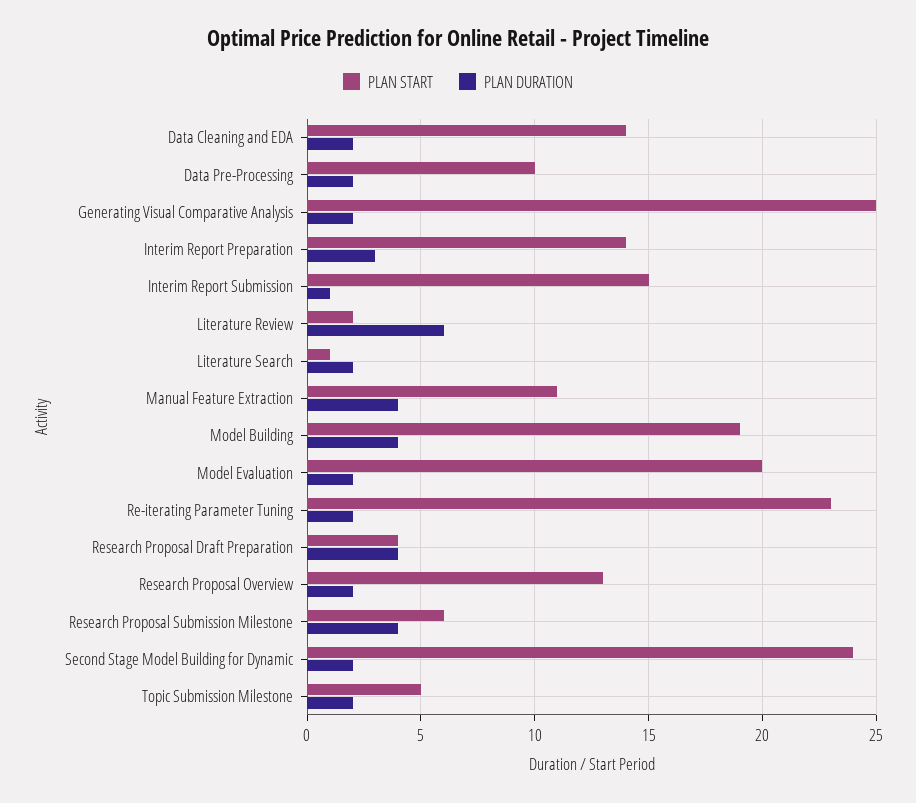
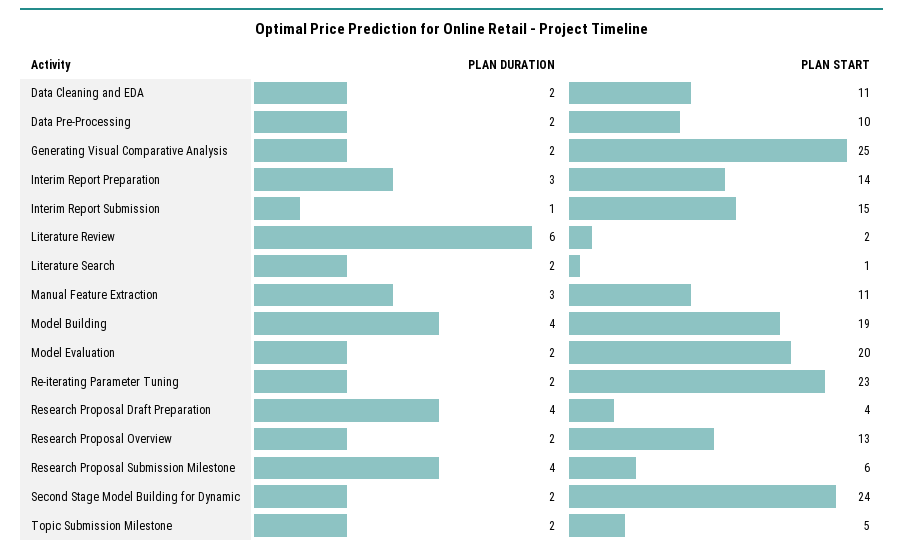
  {
    "PLAN START": {
-     "Data Cleaning and EDA": 14,
+     "Data Cleaning and EDA": 11,
      "Data Pre-Processing": 10,
      "Generating Visual Comparative Analysis": 25,
      "Interim Report Preparation": 14,
      "Interim Report Submission": 15,
      "Literature Review": 2,
      "Literature Search": 1,
      "Manual Feature Extraction": 11,
      "Model Building": 19,
      "Model Evaluation": 20,
      "Re-iterating Parameter Tuning": 23,
      "Research Proposal Draft Preparation": 4,
      "Research Proposal Overview": 13,
      "Research Proposal Submission Milestone": 6,
      "Second Stage Model Building for Dynamic": 24,
      "Topic Submission Milestone": 5
    },
    "PLAN DURATION": {
      "Data Cleaning and EDA": 2,
      "Data Pre-Processing": 2,
      "Generating Visual Comparative Analysis": 2,
      "Interim Report Preparation": 3,
      "Interim Report Submission": 1,
      "Literature Review": 6,
      "Literature Search": 2,
-     "Manual Feature Extraction": 4,
+     "Manual Feature Extraction": 3,
      "Model Building": 4,
      "Model Evaluation": 2,
      "Re-iterating Parameter Tuning": 2,
      "Research Proposal Draft Preparation": 4,
      "Research Proposal Overview": 2,
      "Research Proposal Submission Milestone": 4,
      "Second Stage Model Building for Dynamic": 2,
      "Topic Submission Milestone": 2
    }
  }

